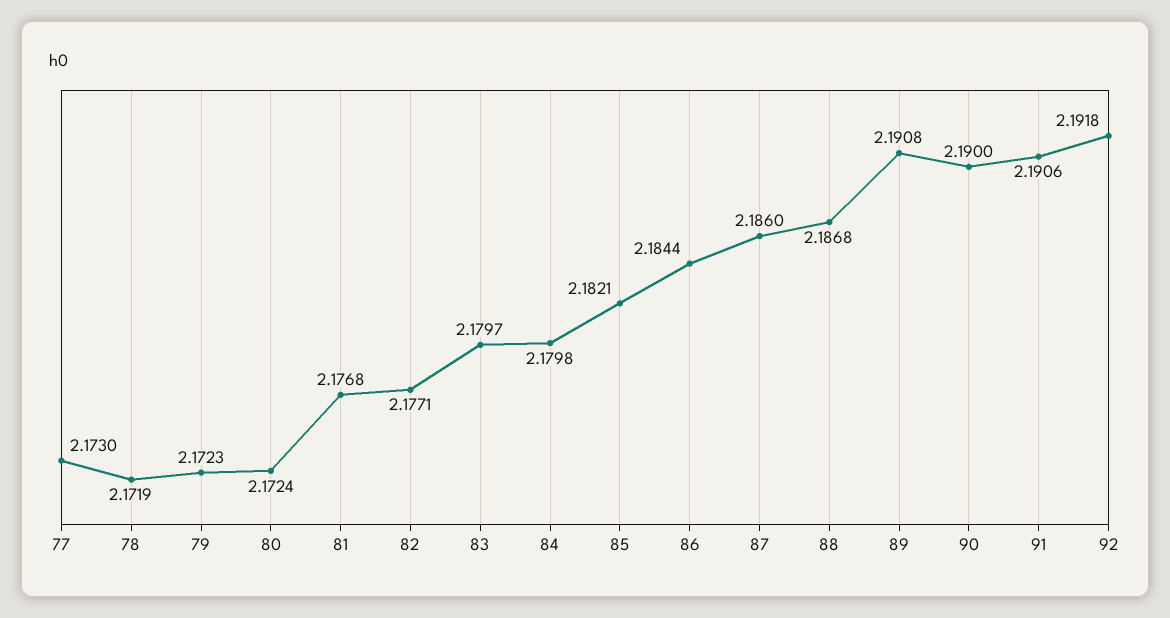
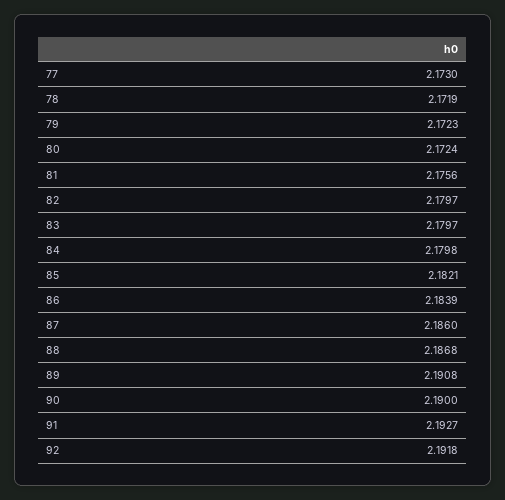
  {
    "77": 2.173,
    "78": 2.1719,
    "79": 2.1723,
    "80": 2.1724,
-   "81": 2.1768,
+   "81": 2.1756,
-   "82": 2.1771,
+   "82": 2.1797,
    "83": 2.1797,
    "84": 2.1798,
    "85": 2.1821,
-   "86": 2.1844,
+   "86": 2.1839,
    "87": 2.186,
    "88": 2.1868,
    "89": 2.1908,
    "90": 2.19,
-   "91": 2.1906,
+   "91": 2.1927,
    "92": 2.1918
  }

